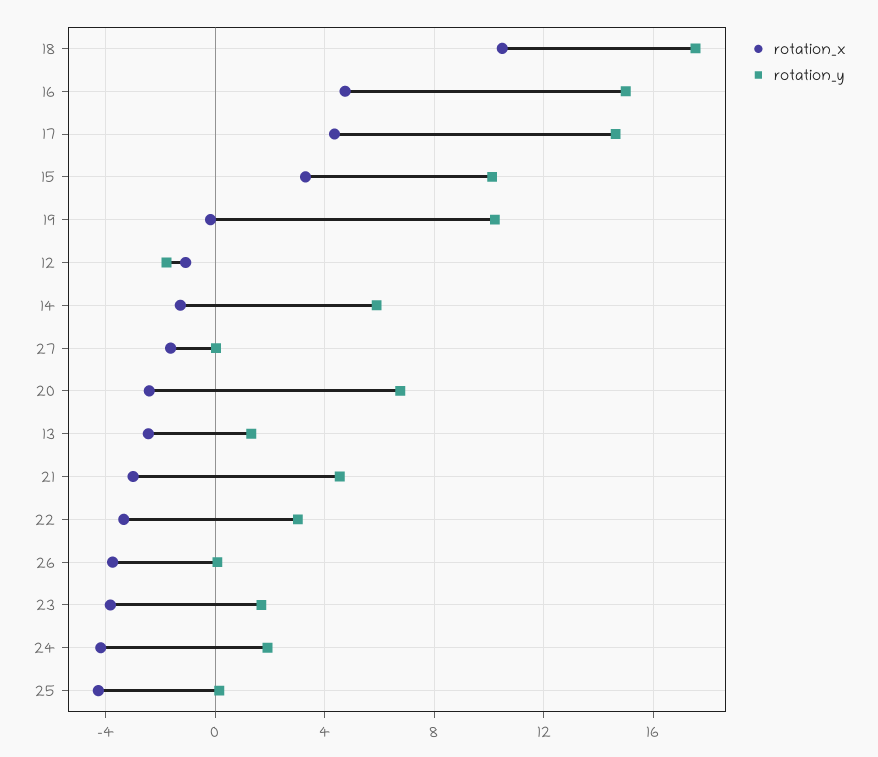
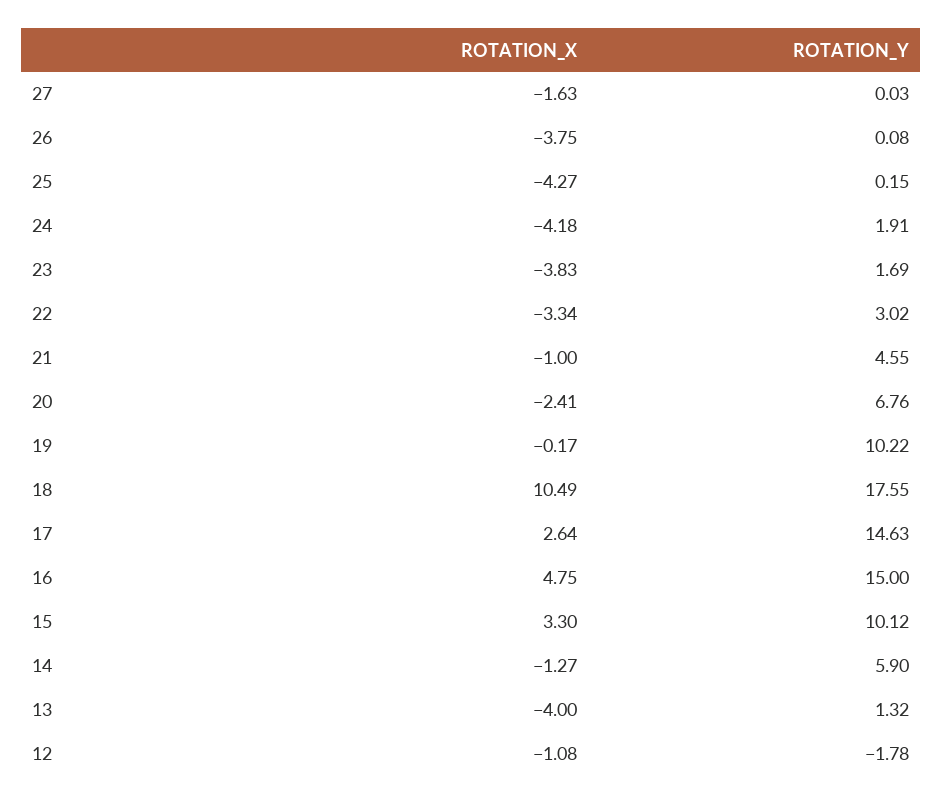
  {
    "rotation_x": {
      "18": 10.49,
      "16": 4.75,
-     "17": 4.5,
+     "17": 2.64,
      "15": 3.3,
      "19": -0.17,
      "12": -1.08,
      "14": -1.27,
      "27": -1.63,
      "20": -2.41,
-     "13": -2.5,
+     "13": -4,
-     "21": -3,
+     "21": -1,
      "22": -3.34,
      "26": -3.75,
      "23": -3.83,
      "24": -4.18,
      "25": -4.27
    },
    "rotation_y": {
      "18": 17.55,
      "16": 15,
      "17": 14.63,
      "15": 10.12,
      "19": 10.22,
      "12": -1.78,
      "14": 5.9,
      "27": 0.03,
      "20": 6.76,
      "13": 1.32,
      "21": 4.55,
      "22": 3.02,
      "26": 0.08,
      "23": 1.69,
      "24": 1.91,
      "25": 0.15
    }
  }

